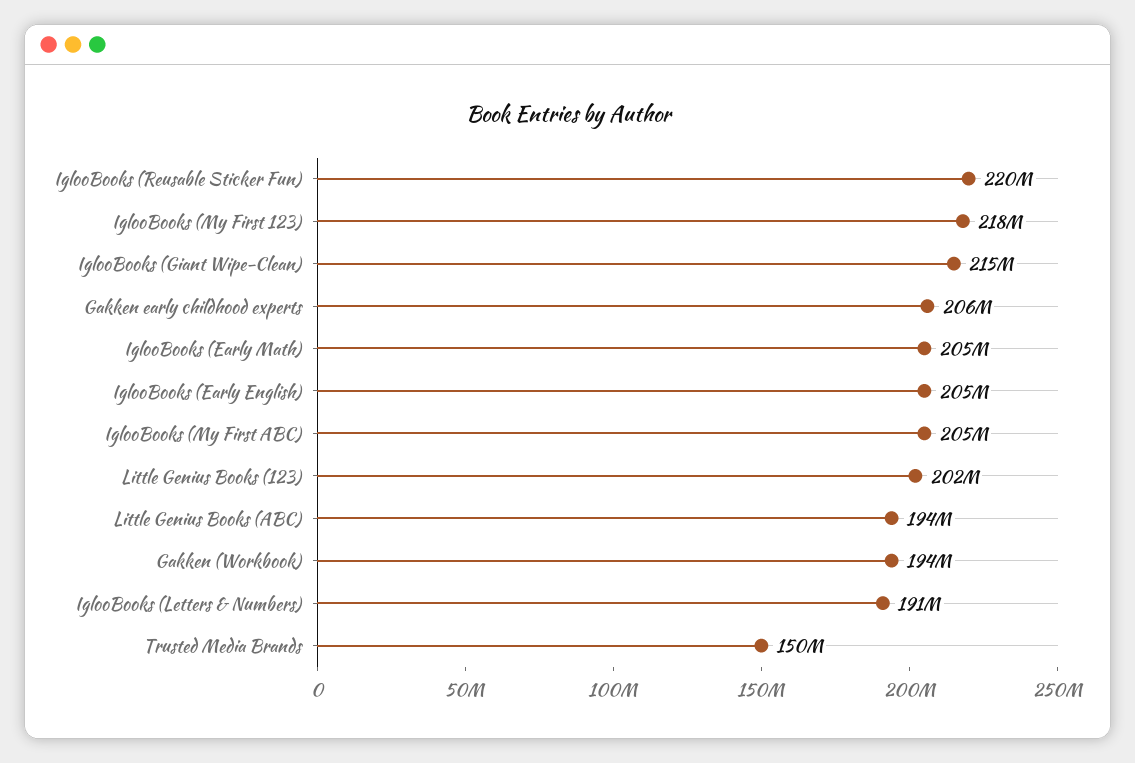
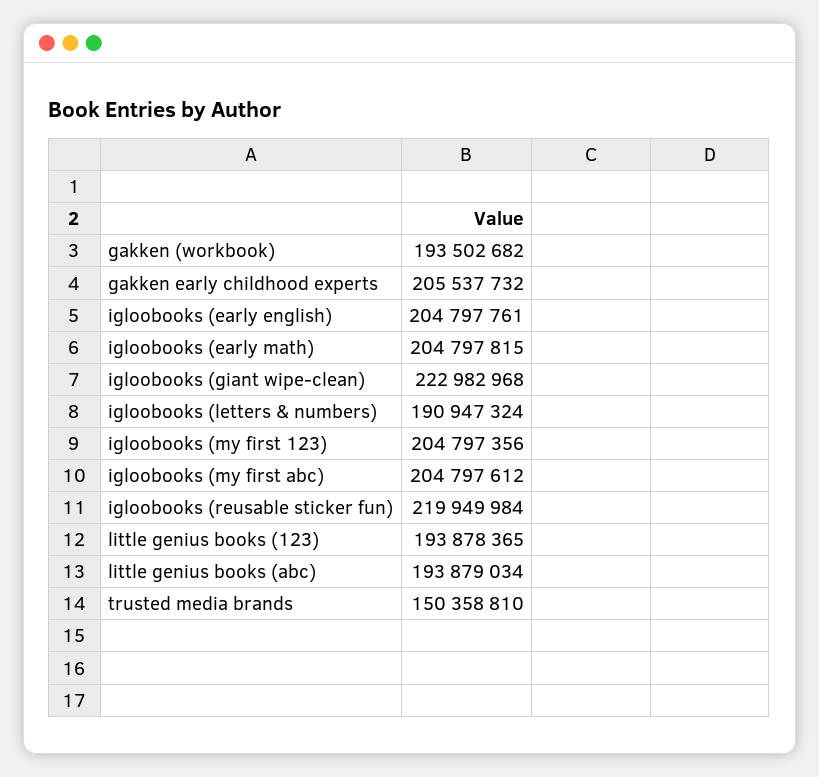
  {
    "IglooBooks (Reusable Sticker Fun)": 219949984,
-   "IglooBooks (My First 123)": 218000000,
+   "IglooBooks (My First 123)": 204797356,
-   "IglooBooks (Giant Wipe-Clean)": 215000000,
+   "IglooBooks (Giant Wipe-Clean)": 222982968,
    "Gakken early childhood experts": 205537732,
    "IglooBooks (Early Math)": 204797815,
    "IglooBooks (Early English)": 204797761,
    "IglooBooks (My First ABC)": 204797612,
-   "Little Genius Books (123)": 202000000,
+   "Little Genius Books (123)": 193878365,
    "Little Genius Books (ABC)": 193879034,
    "Gakken (Workbook)": 193502682,
    "IglooBooks (Letters & Numbers)": 190947324,
    "Trusted Media Brands": 150358810
  }

